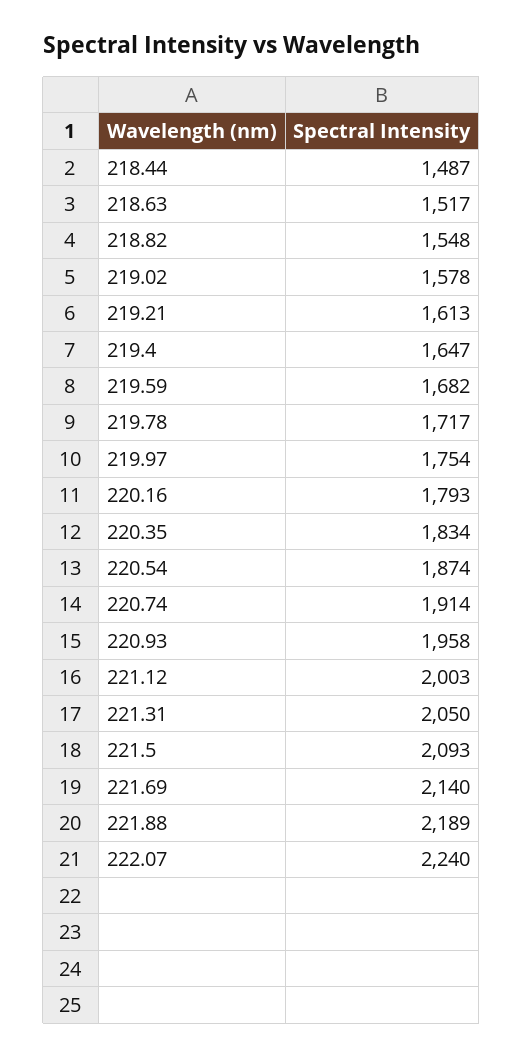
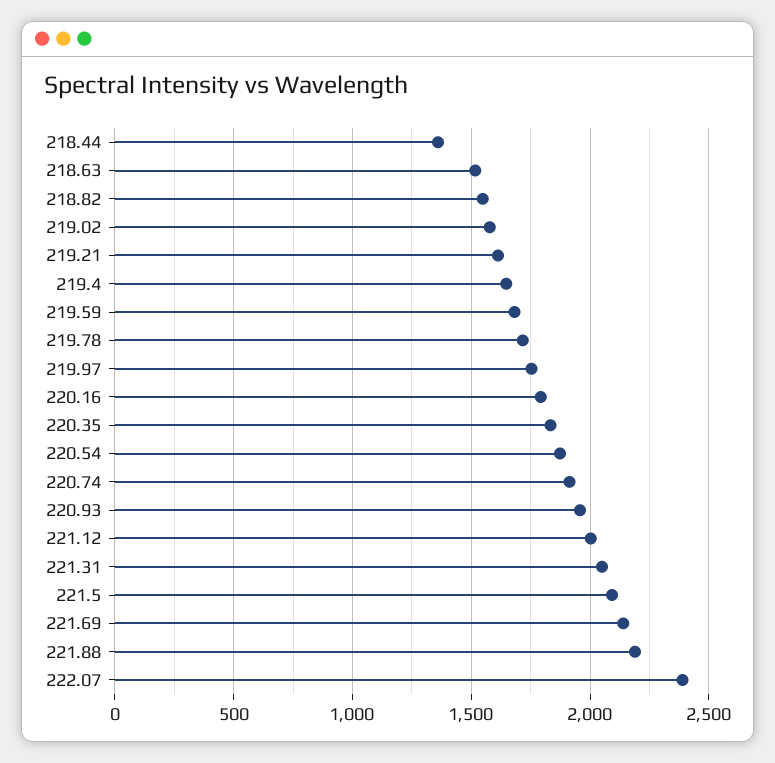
  {
-   "218.44": 1487,
+   "218.44": 1350,
    "218.63": 1517,
    "218.82": 1548,
    "219.02": 1578,
    "219.21": 1613,
    "219.4": 1647,
    "219.59": 1682,
    "219.78": 1717,
    "219.97": 1754,
    "220.16": 1793,
    "220.35": 1834,
    "220.54": 1874,
    "220.74": 1914,
    "220.93": 1958,
    "221.12": 2003,
    "221.31": 2050,
    "221.5": 2093,
    "221.69": 2140,
    "221.88": 2189,
-   "222.07": 2240
+   "222.07": 2400
  }

